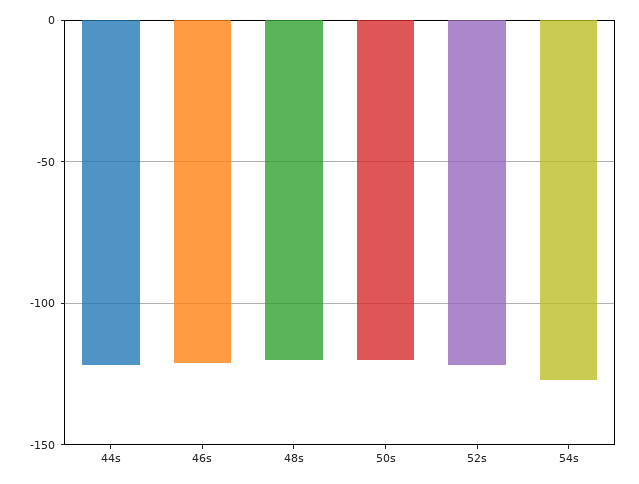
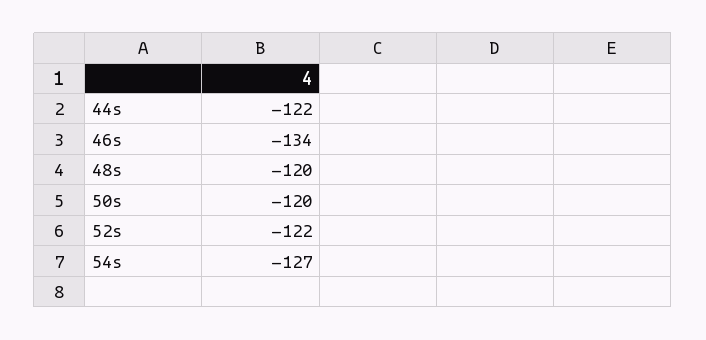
  {
    "44s": -122,
-   "46s": -120,
+   "46s": -134,
    "48s": -120,
    "50s": -120,
    "52s": -122,
    "54s": -127
  }

